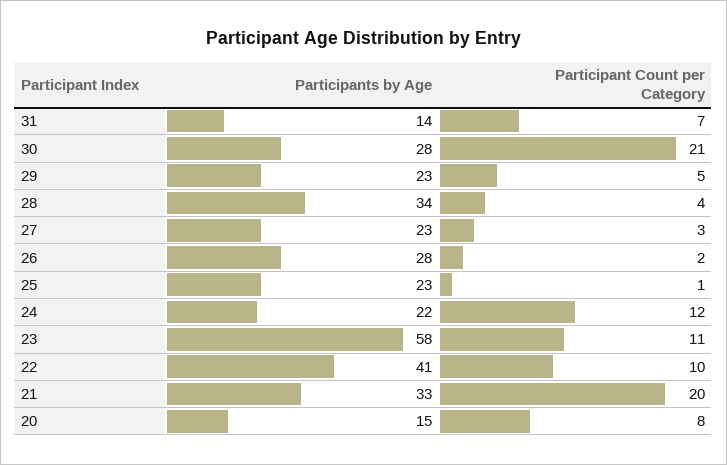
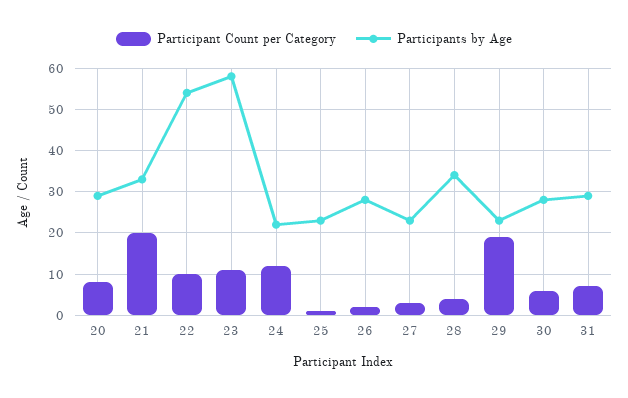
  {
    "Participants by Age": {
-     "31": 14,
+     "31": 30,
      "30": 28,
      "29": 23,
      "28": 34,
      "27": 23,
      "26": 28,
      "25": 23,
      "24": 22,
      "23": 58,
-     "22": 41,
+     "22": 55,
      "21": 33,
-     "20": 15
+     "20": 30
    },
    "Participant Count per Category": {
      "31": 7,
-     "30": 21,
+     "30": 5,
-     "29": 5,
+     "29": 20,
      "28": 4,
      "27": 3,
      "26": 2,
      "25": 1,
      "24": 12,
      "23": 11,
      "22": 10,
      "21": 20,
      "20": 8
    }
  }

